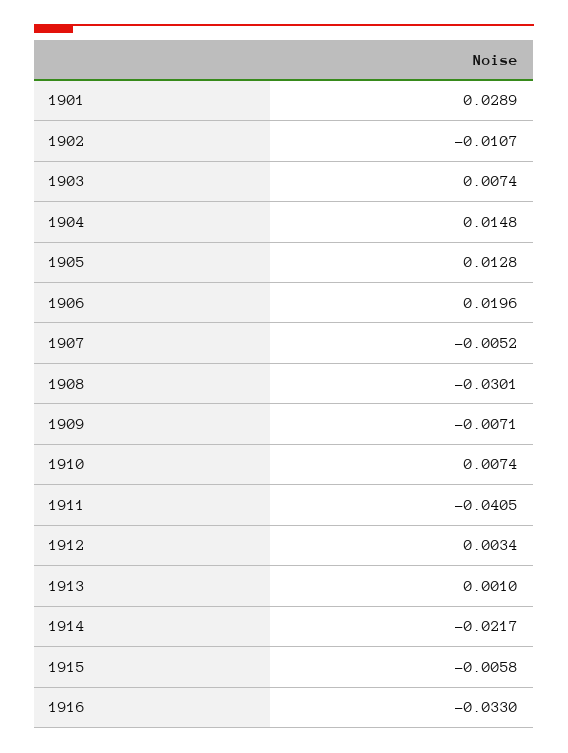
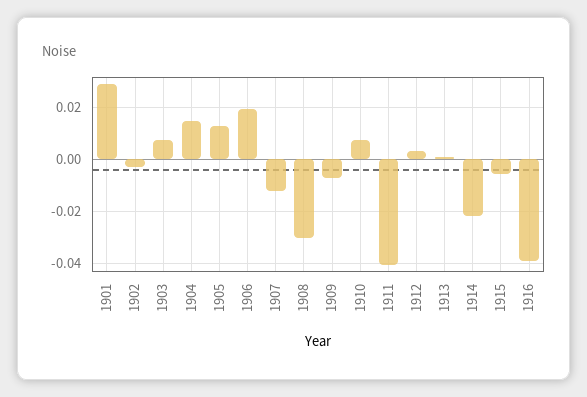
  {
    "1901": 0.0289,
-   "1902": -0.0107,
+   "1902": -0.0025,
    "1903": 0.0074,
    "1904": 0.0148,
    "1905": 0.0128,
    "1906": 0.0196,
-   "1907": -0.0052,
+   "1907": -0.0125,
    "1908": -0.0301,
    "1909": -0.0071,
    "1910": 0.0074,
    "1911": -0.0405,
    "1912": 0.0034,
    "1913": 0.001,
    "1914": -0.0217,
    "1915": -0.0058,
-   "1916": -0.033
+   "1916": -0.04
  }

